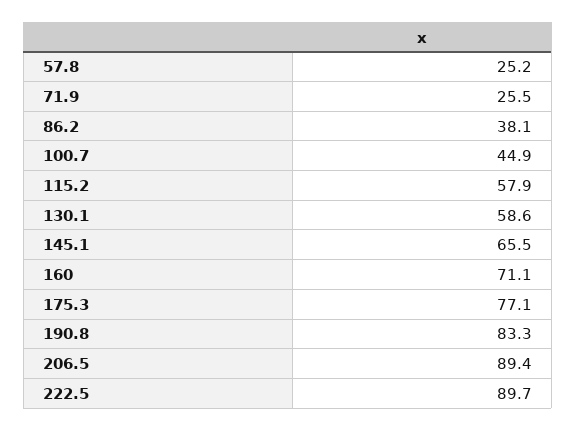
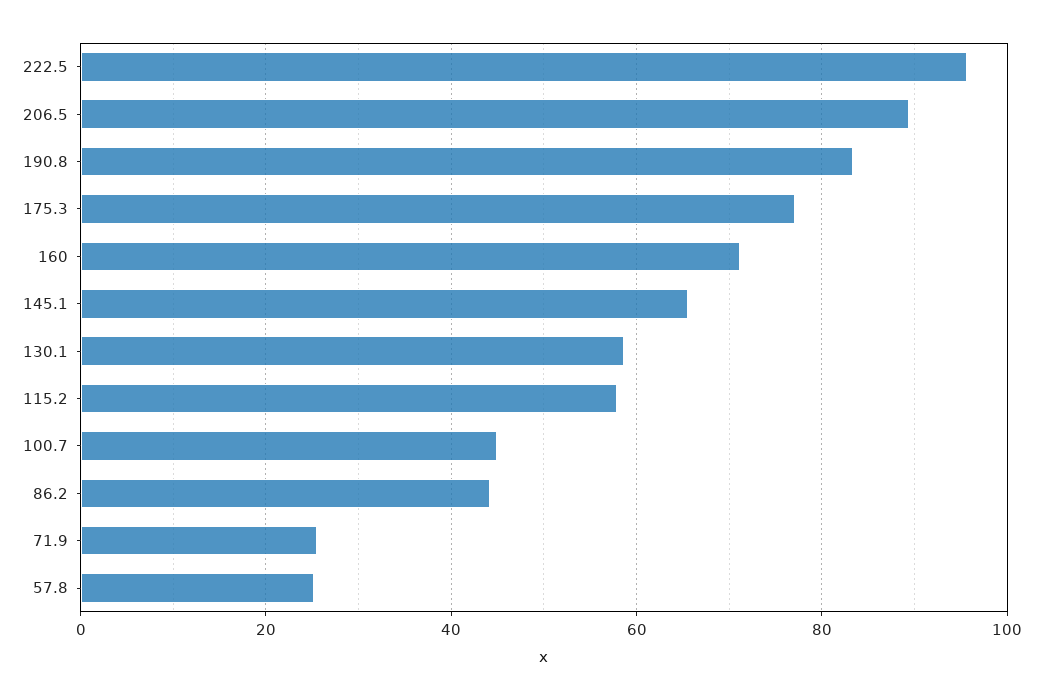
  {
    "57.8": 25.2,
    "71.9": 25.5,
-   "86.2": 38.1,
+   "86.2": 44,
    "100.7": 44.9,
    "115.2": 57.9,
    "130.1": 58.6,
    "145.1": 65.5,
    "160": 71.1,
    "175.3": 77.1,
    "190.8": 83.3,
    "206.5": 89.4,
-   "222.5": 89.7
+   "222.5": 96
  }

